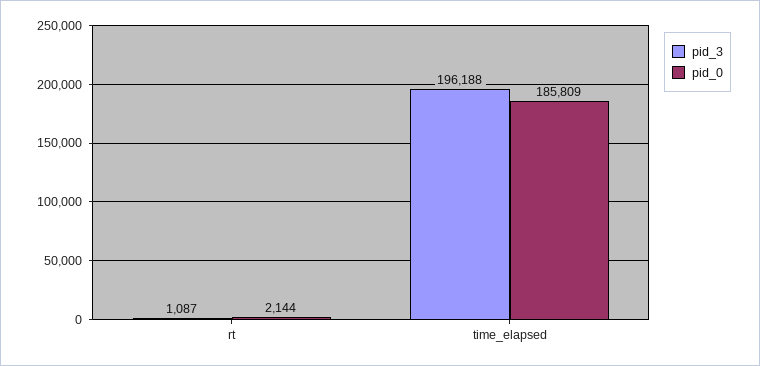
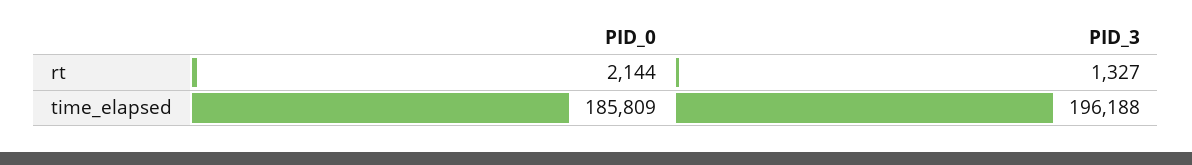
  {
    "pid_3": {
-     "rt": 1087,
+     "rt": 1327,
      "time_elapsed": 196188
    },
    "pid_0": {
      "rt": 2144,
      "time_elapsed": 185809
    }
  }

